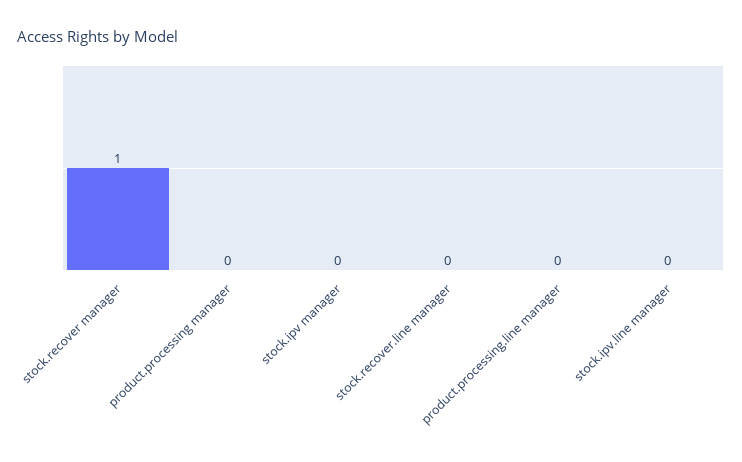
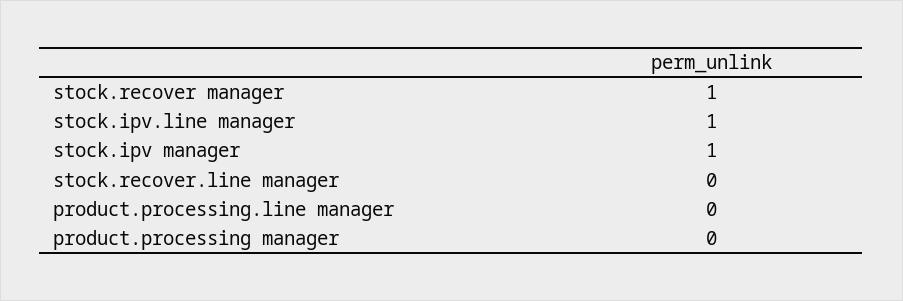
  {
    "stock.recover manager": 1,
    "product.processing manager": 0,
-   "stock.ipv manager": 0,
+   "stock.ipv manager": 1,
    "stock.recover.line manager": 0,
    "product.processing.line manager": 0,
-   "stock.ipv.line manager": 0
+   "stock.ipv.line manager": 1
  }

